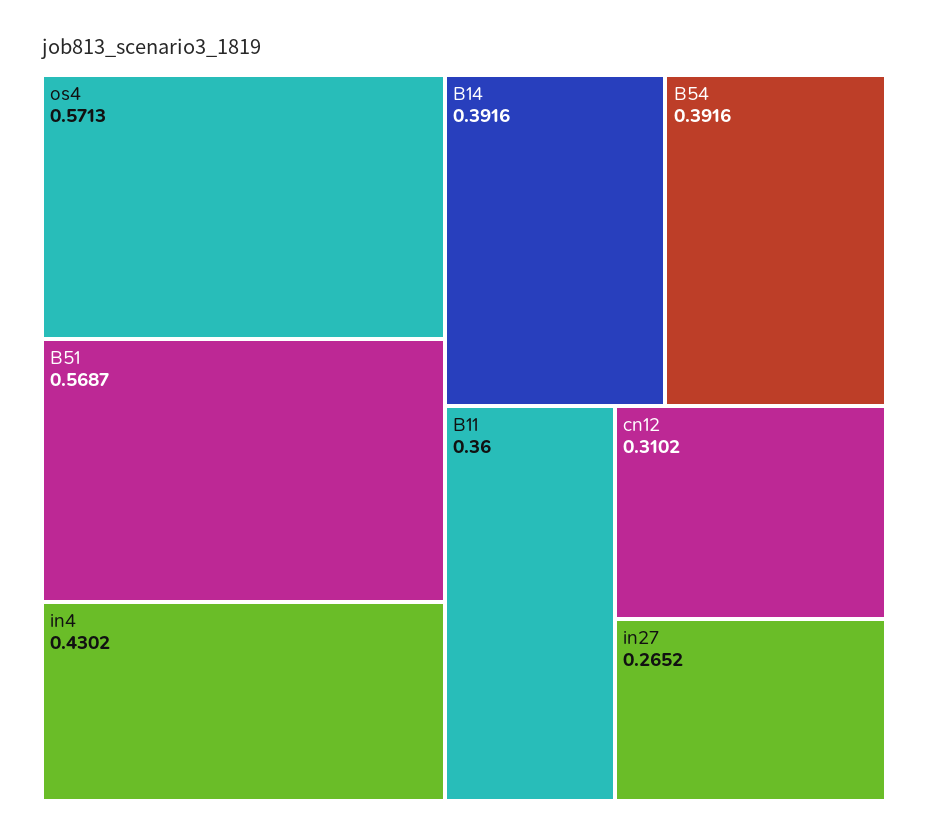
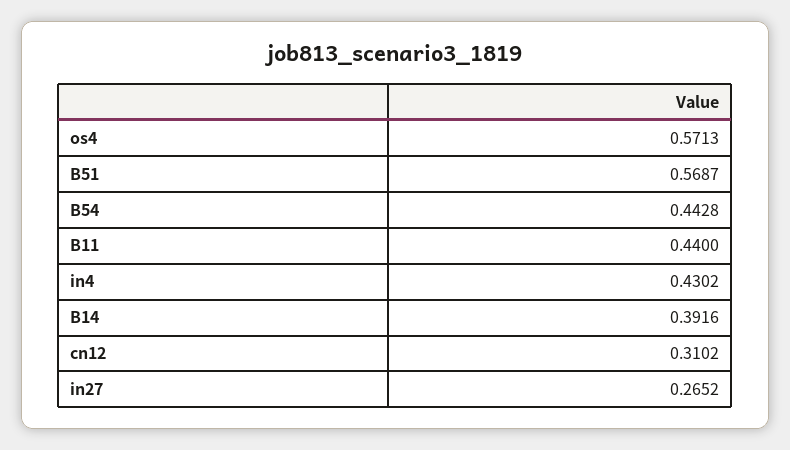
  {
    "os4": 0.5713,
    "B51": 0.5687,
    "in4": 0.4302,
    "B14": 0.3916,
-   "B54": 0.3916,
+   "B54": 0.4428,
-   "B11": 0.36,
+   "B11": 0.44,
    "cn12": 0.3102,
    "in27": 0.2652
  }

